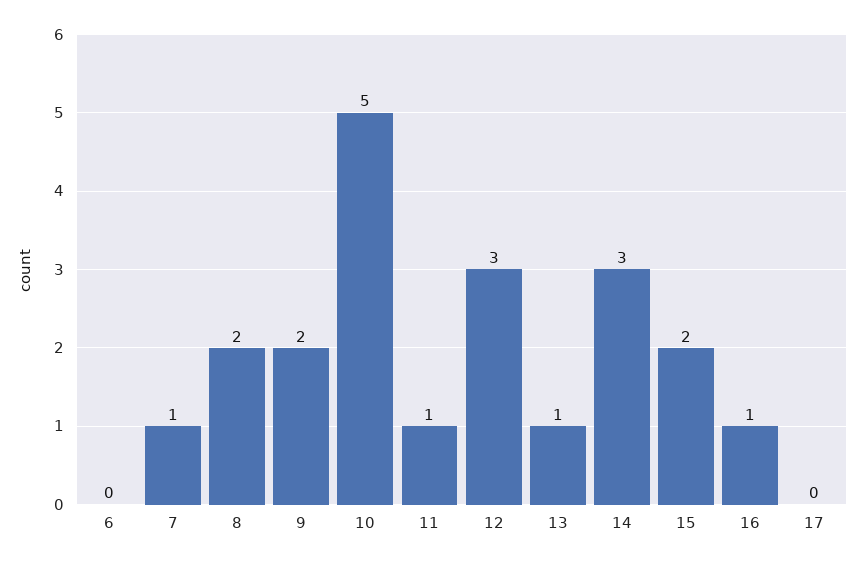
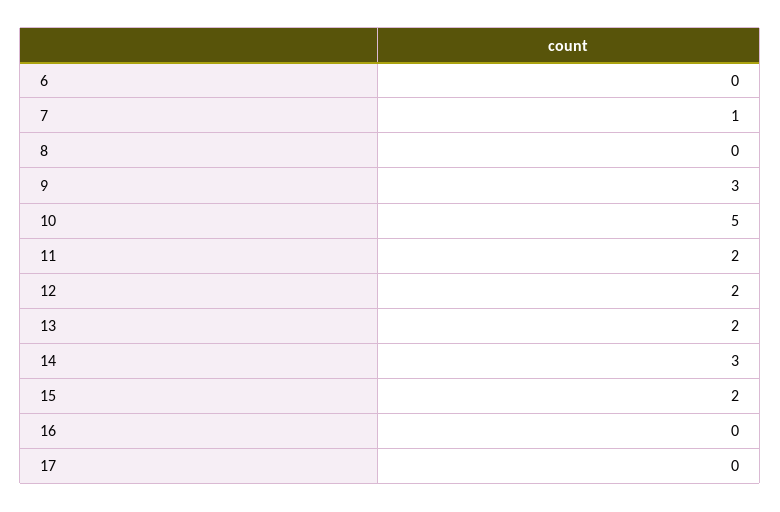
  {
    "6": 0,
    "7": 1,
-   "8": 2,
+   "8": 0,
-   "9": 2,
+   "9": 3,
    "10": 5,
-   "11": 1,
+   "11": 2,
-   "12": 3,
+   "12": 2,
-   "13": 1,
+   "13": 2,
    "14": 3,
    "15": 2,
-   "16": 1,
+   "16": 0,
    "17": 0
  }

